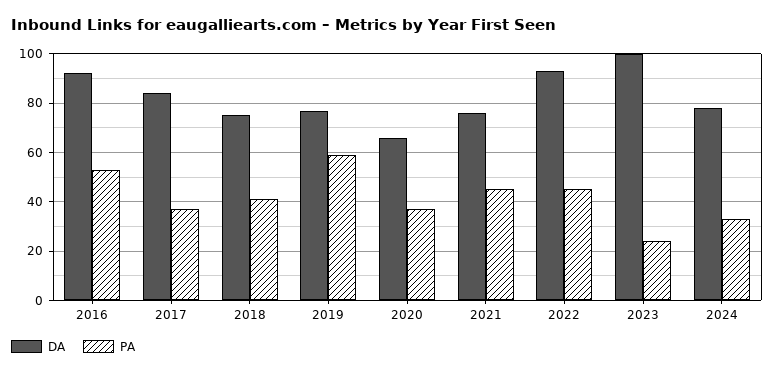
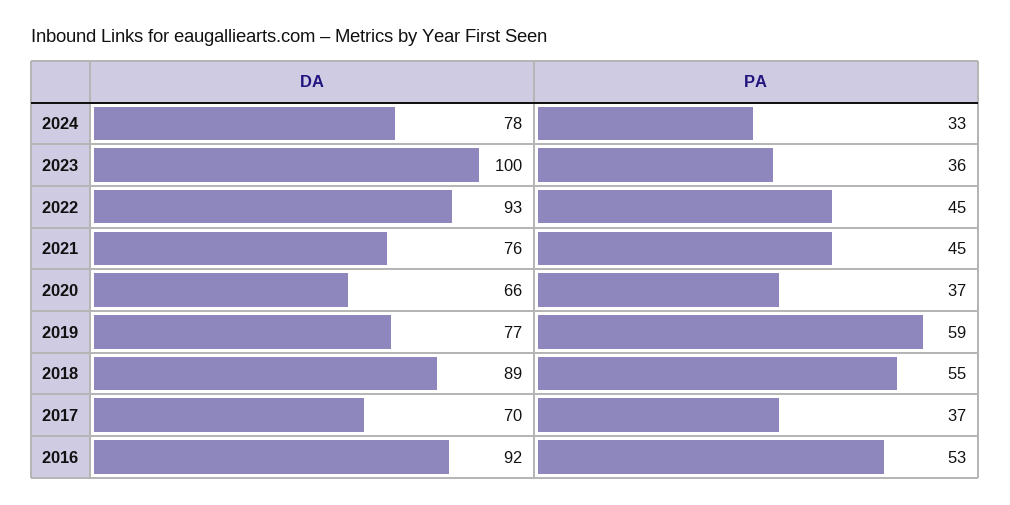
  {
    "DA": {
      "2016": 92,
-     "2017": 85,
+     "2017": 70,
-     "2018": 75,
+     "2018": 89,
      "2019": 77,
      "2020": 66,
      "2021": 76,
      "2022": 93,
      "2023": 100,
      "2024": 78
    },
    "PA": {
      "2016": 53,
      "2017": 37,
-     "2018": 40,
+     "2018": 55,
      "2019": 59,
      "2020": 37,
      "2021": 45,
      "2022": 45,
-     "2023": 25,
+     "2023": 36,
      "2024": 33
    }
  }

